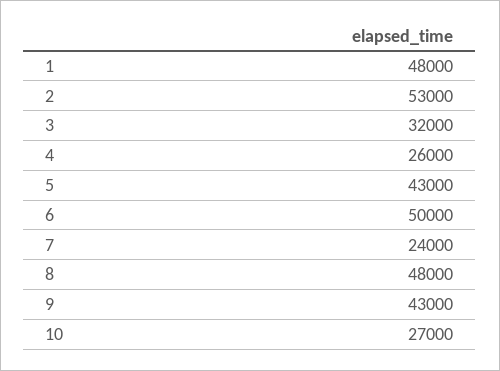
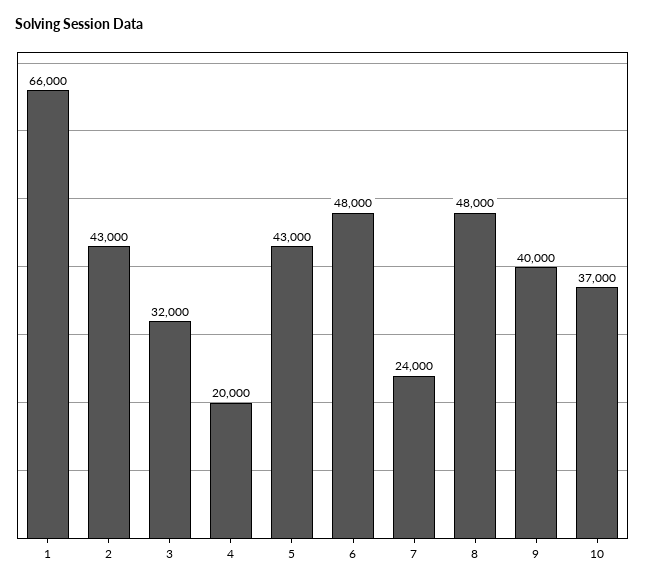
  {
-   "1": 48000,
+   "1": 66000,
-   "2": 53000,
+   "2": 43000,
    "3": 32000,
-   "4": 26000,
+   "4": 20000,
    "5": 43000,
-   "6": 50000,
+   "6": 48000,
    "7": 24000,
    "8": 48000,
-   "9": 43000,
+   "9": 40000,
-   "10": 27000
+   "10": 37000
  }

